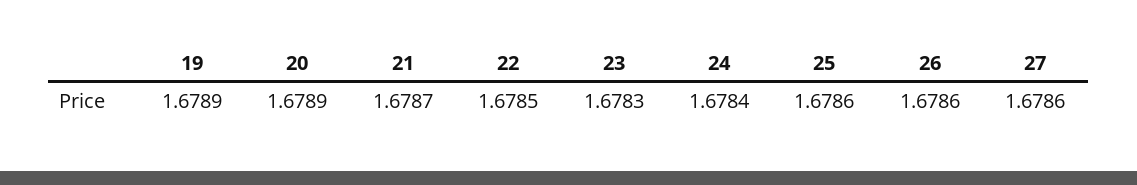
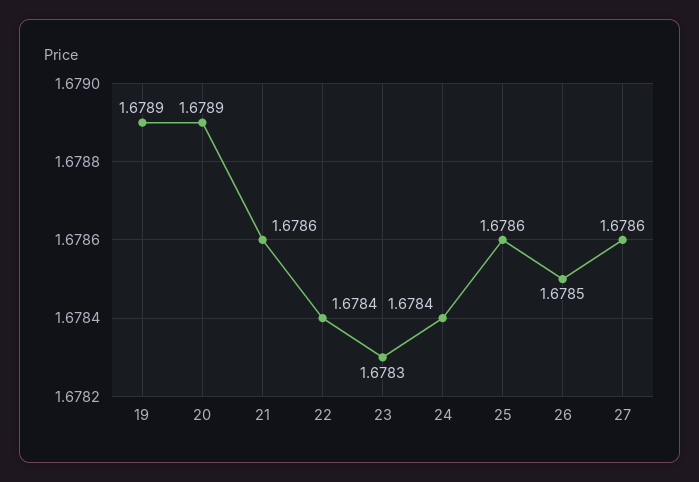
  {
    "19": 1.6789,
    "20": 1.6789,
-   "21": 1.6787,
+   "21": 1.6786,
-   "22": 1.6785,
+   "22": 1.6784,
    "23": 1.6783,
    "24": 1.6784,
    "25": 1.6786,
-   "26": 1.6786,
+   "26": 1.6785,
    "27": 1.6786
  }

